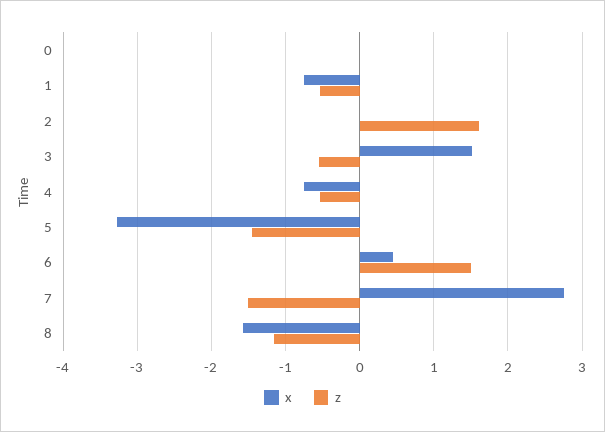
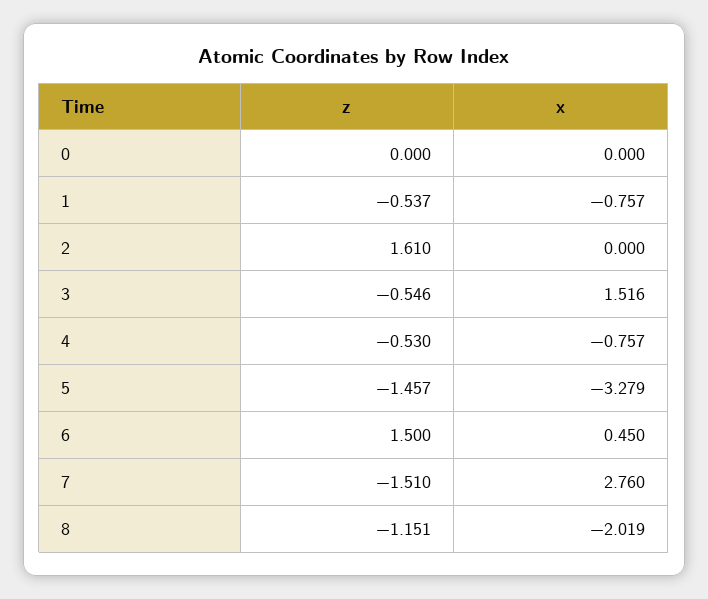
  {
    "x": {
      "0": 0,
      "1": -0.757,
      "2": 0,
      "3": 1.516,
      "4": -0.757,
      "5": -3.279,
      "6": 0.45,
      "7": 2.76,
-     "8": -1.6
+     "8": -2.019
    },
    "z": {
      "0": 0,
      "1": -0.537,
      "2": 1.61,
      "3": -0.546,
      "4": -0.53,
      "5": -1.457,
      "6": 1.5,
      "7": -1.51,
      "8": -1.151
    }
  }

